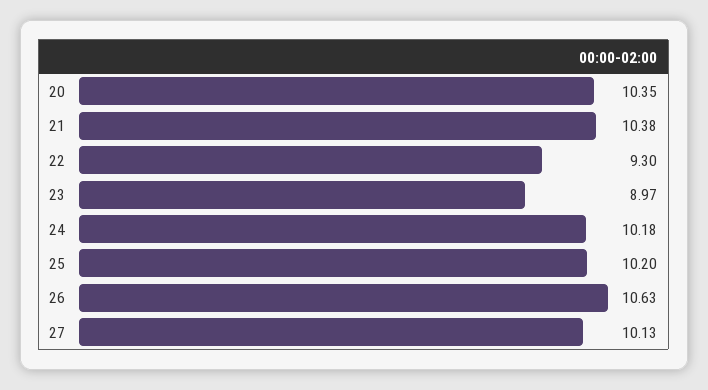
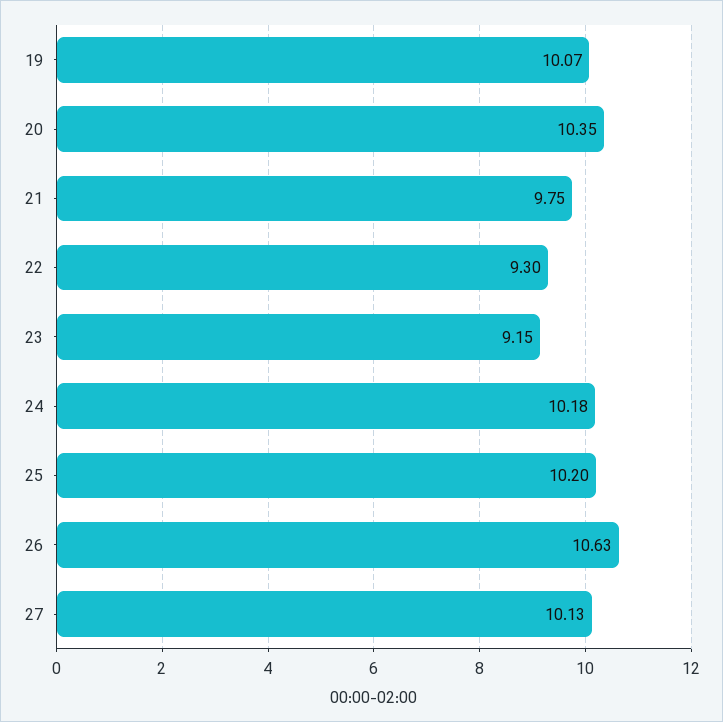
  {
    "20": 10.35,
-   "21": 10.38,
+   "21": 9.75,
    "22": 9.3,
-   "23": 8.97,
+   "23": 9.15,
    "24": 10.18,
    "25": 10.2,
    "26": 10.63,
-   "27": 10.13
+   "27": 10.13,
+   "19": 10.07
  }

